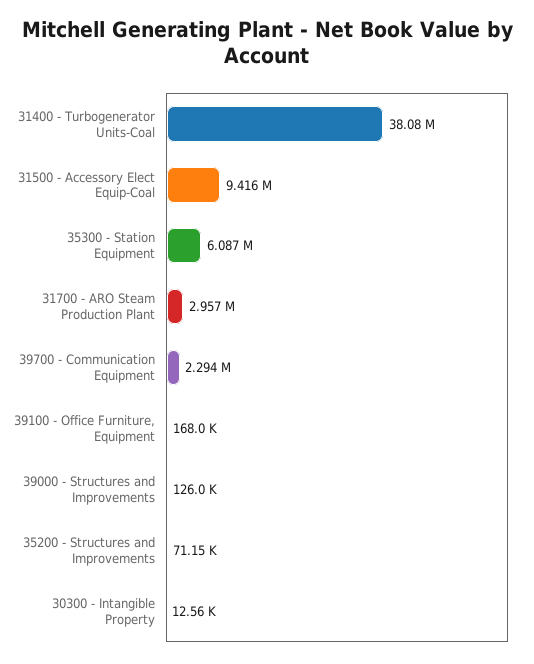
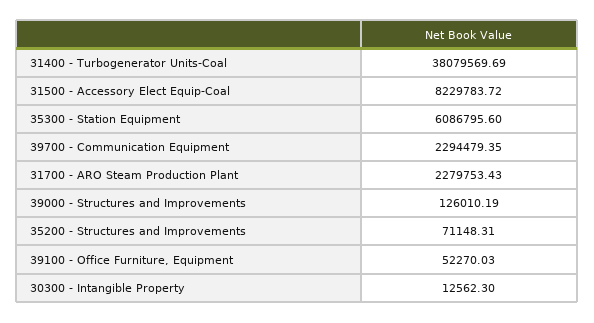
  {
    "31400 - Turbogenerator Units-Coal": 38079569.69,
-   "31500 - Accessory Elect Equip-Coal": 9416000,
+   "31500 - Accessory Elect Equip-Coal": 8229783.72,
    "35300 - Station Equipment": 6086795.6,
-   "31700 - ARO Steam Production Plant": 2957000,
+   "31700 - ARO Steam Production Plant": 2279753.43,
    "39700 - Communication Equipment": 2294479.35,
-   "39100 - Office Furniture, Equipment": 168000,
+   "39100 - Office Furniture, Equipment": 52270.03,
    "39000 - Structures and Improvements": 126010.19,
    "35200 - Structures and Improvements": 71148.31,
    "30300 - Intangible Property": 12562.3
  }

